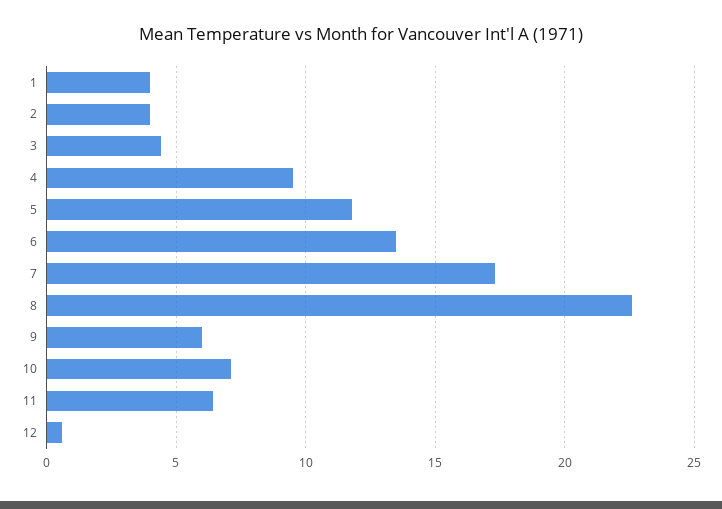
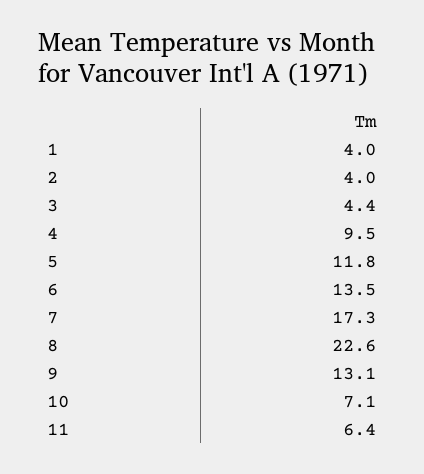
  {
    "1": 4,
    "2": 4,
    "3": 4.4,
    "4": 9.5,
    "5": 11.8,
    "6": 13.5,
    "7": 17.3,
    "8": 22.6,
-   "9": 6,
+   "9": 13.1,
    "10": 7.1,
-   "11": 6.4,
+   "11": 6.4
-   "12": 0.5
  }

